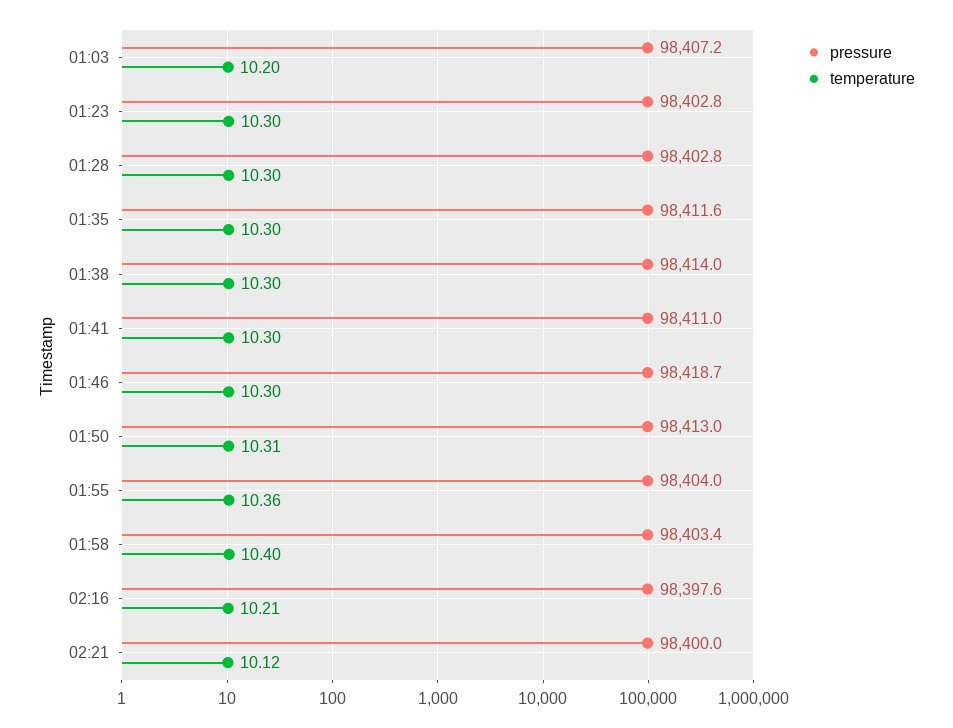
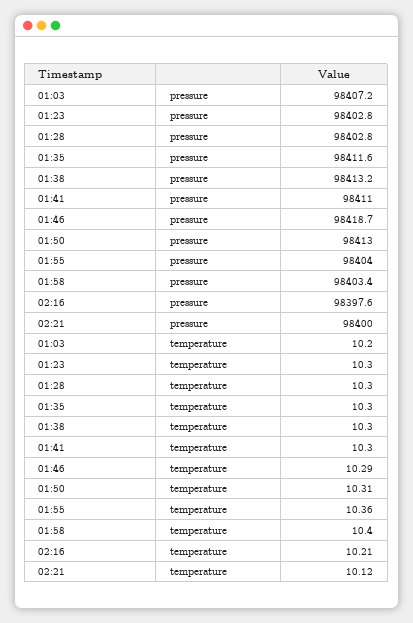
  {
    "pressure": {
      "01:03": 98407.2,
      "01:23": 98402.8,
      "01:28": 98402.8,
      "01:35": 98411.6,
-     "01:38": 98414,
+     "01:38": 98413.2,
      "01:41": 98411,
      "01:46": 98418.7,
      "01:50": 98413,
      "01:55": 98404,
      "01:58": 98403.4,
      "02:16": 98397.6,
      "02:21": 98400
    },
    "temperature": {
      "01:03": 10.2,
      "01:23": 10.3,
      "01:28": 10.3,
      "01:35": 10.3,
      "01:38": 10.3,
      "01:41": 10.3,
-     "01:46": 10.3,
+     "01:46": 10.29,
      "01:50": 10.31,
      "01:55": 10.36,
      "01:58": 10.4,
      "02:16": 10.21,
      "02:21": 10.12
    }
  }

